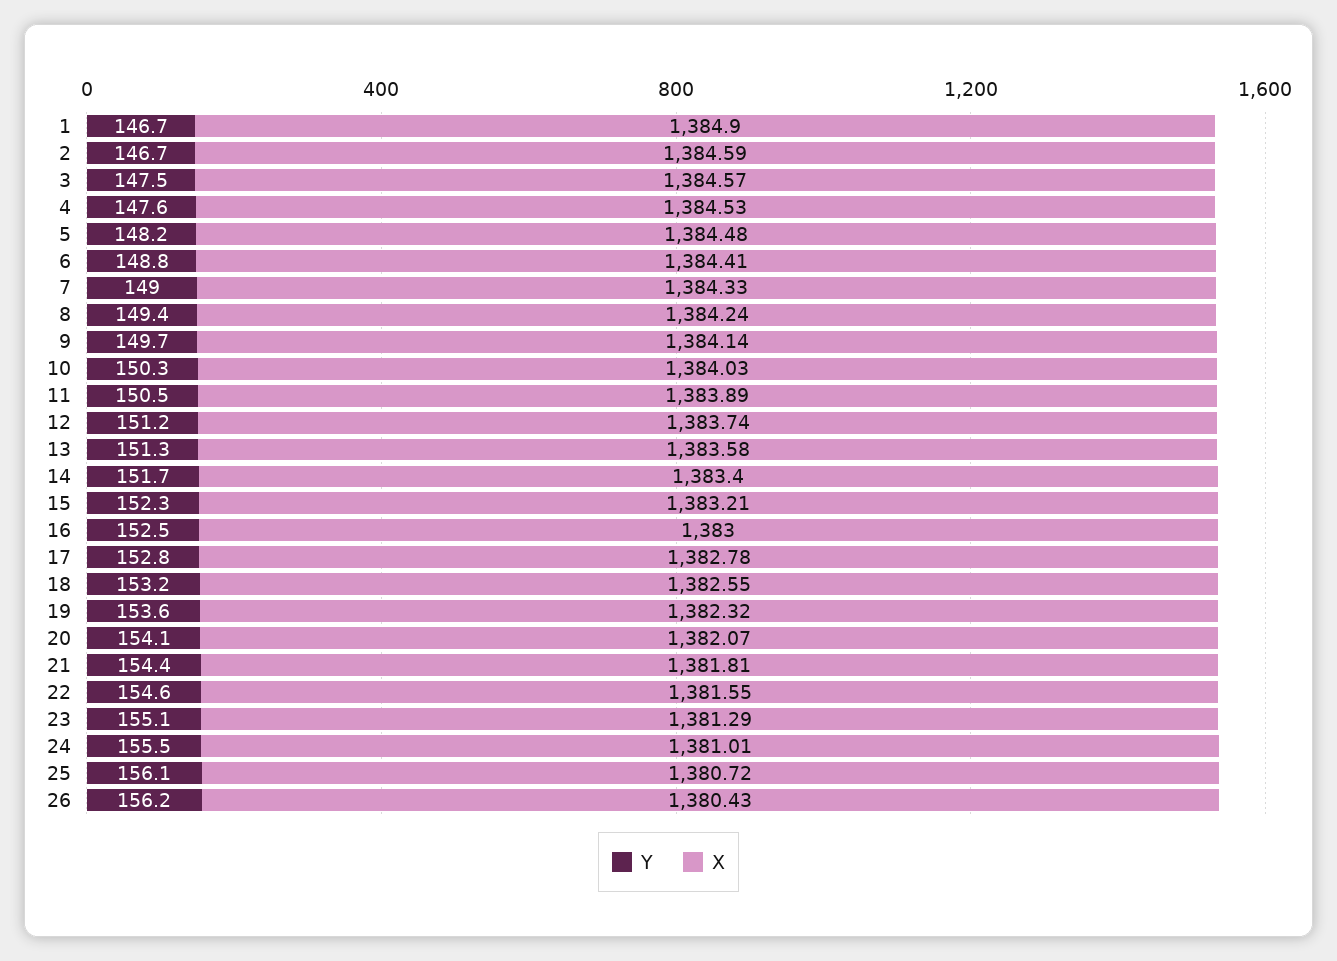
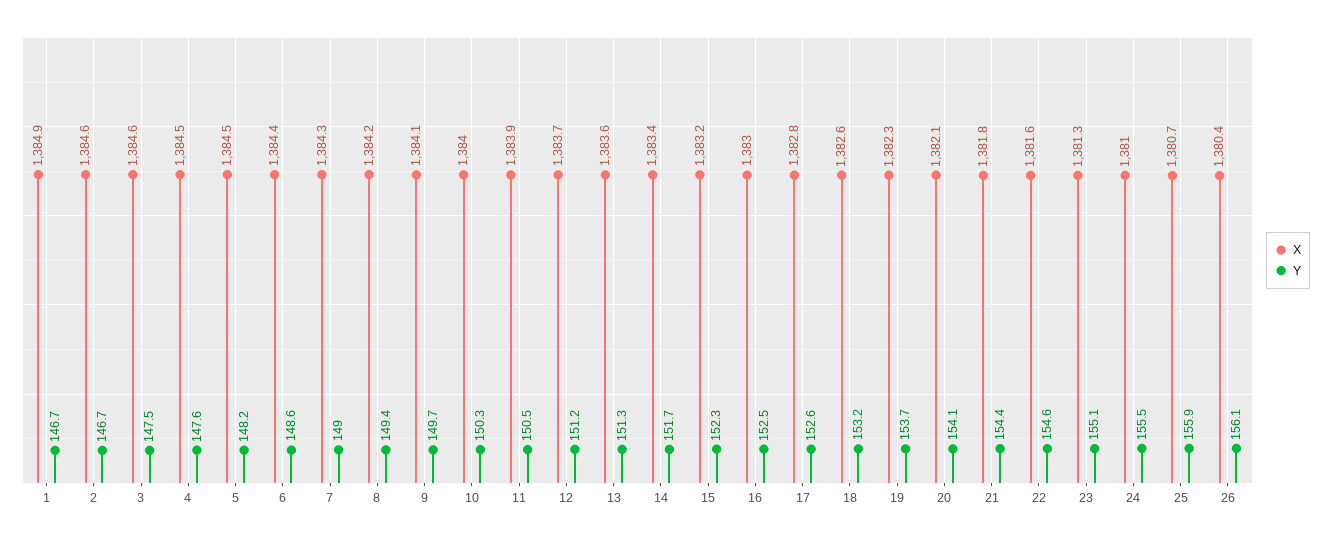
  {
    "Y": {
      "1": 146.7,
      "2": 146.7,
      "3": 147.5,
      "4": 147.6,
      "5": 148.2,
-     "6": 148.8,
+     "6": 148.6,
      "7": 149,
      "8": 149.4,
      "9": 149.7,
      "10": 150.3,
      "11": 150.5,
      "12": 151.2,
      "13": 151.3,
      "14": 151.7,
      "15": 152.3,
      "16": 152.5,
-     "17": 152.8,
+     "17": 152.6,
      "18": 153.2,
-     "19": 153.6,
+     "19": 153.7,
      "20": 154.1,
      "21": 154.4,
      "22": 154.6,
      "23": 155.1,
      "24": 155.5,
-     "25": 156.1,
+     "25": 155.9,
-     "26": 156.2
+     "26": 156.1
    },
    "X": {
      "1": 1384.9,
      "2": 1384.59,
      "3": 1384.57,
      "4": 1384.53,
      "5": 1384.48,
      "6": 1384.41,
      "7": 1384.33,
      "8": 1384.24,
      "9": 1384.14,
      "10": 1384.03,
      "11": 1383.89,
      "12": 1383.74,
      "13": 1383.58,
      "14": 1383.4,
      "15": 1383.21,
      "16": 1383,
      "17": 1382.78,
      "18": 1382.55,
      "19": 1382.32,
      "20": 1382.07,
      "21": 1381.81,
      "22": 1381.55,
      "23": 1381.29,
      "24": 1381.01,
      "25": 1380.72,
      "26": 1380.43
    }
  }

